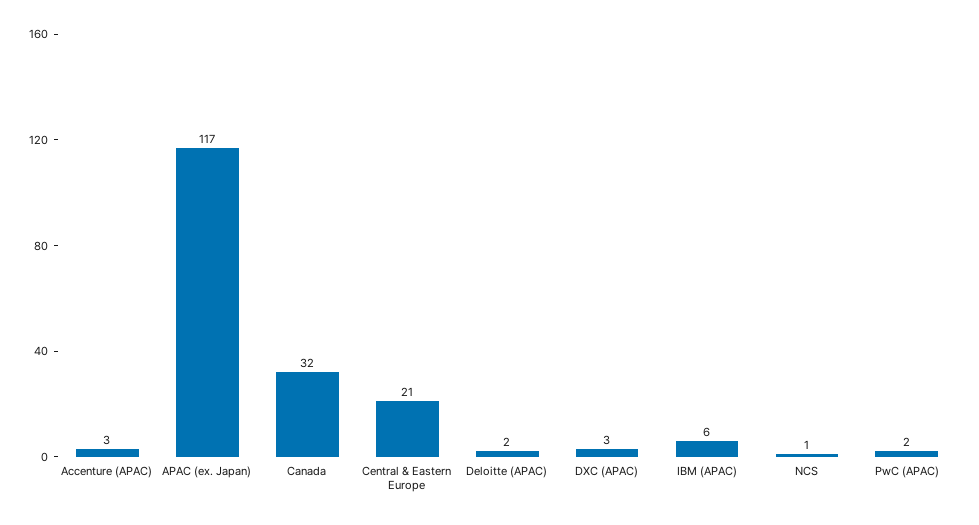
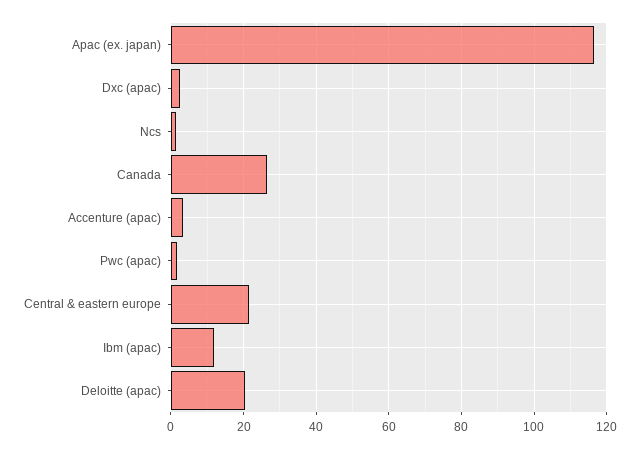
  {
    "Accenture (APAC)": 3,
    "APAC (ex. Japan)": 117,
-   "Canada": 32,
+   "Canada": 26,
    "Central & Eastern Europe": 21,
-   "Deloitte (APAC)": 2,
+   "Deloitte (APAC)": 20,
    "DXC (APAC)": 3,
-   "IBM (APAC)": 6,
+   "IBM (APAC)": 12,
    "NCS": 1,
    "PwC (APAC)": 2
  }

